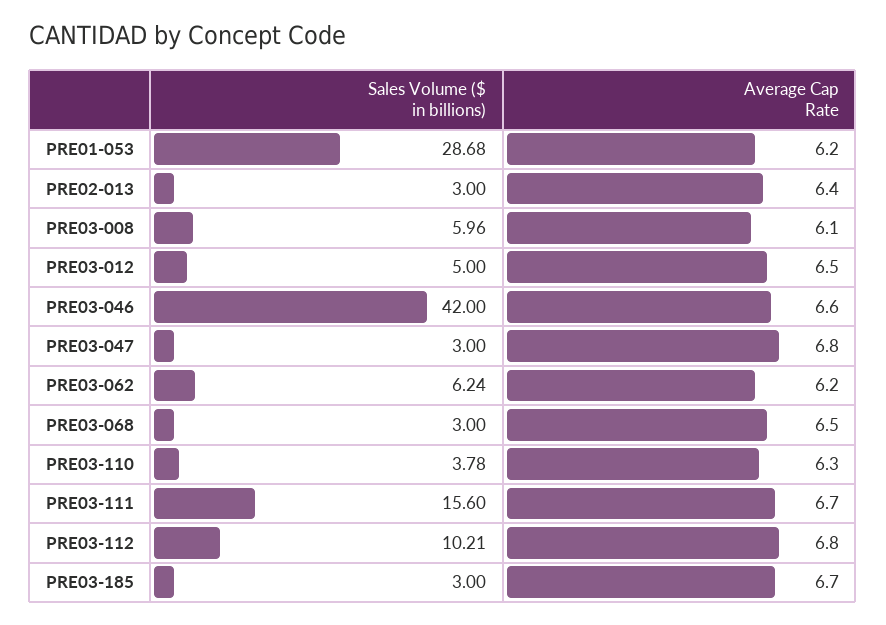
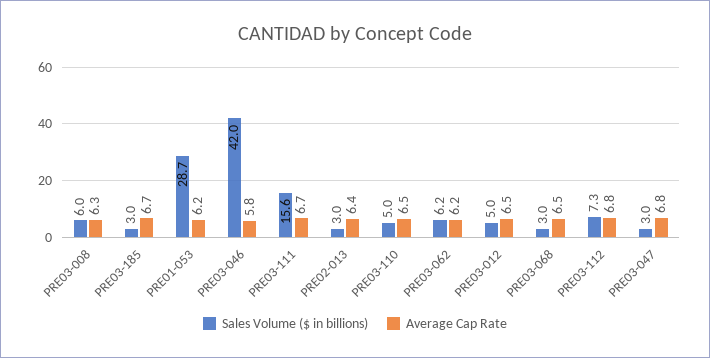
  {
    "Sales Volume ($ in billions)": {
      "PRE01-053": 28.68,
      "PRE02-013": 3,
      "PRE03-008": 5.96,
      "PRE03-012": 5,
      "PRE03-046": 42,
      "PRE03-047": 3,
      "PRE03-062": 6.24,
      "PRE03-068": 3,
-     "PRE03-110": 3.78,
+     "PRE03-110": 5,
      "PRE03-111": 15.6,
-     "PRE03-112": 10.21,
+     "PRE03-112": 7.3,
      "PRE03-185": 3
    },
    "Average Cap Rate": {
      "PRE01-053": 6.2,
      "PRE02-013": 6.4,
-     "PRE03-008": 6.1,
+     "PRE03-008": 6.3,
      "PRE03-012": 6.5,
-     "PRE03-046": 6.6,
+     "PRE03-046": 5.8,
      "PRE03-047": 6.8,
      "PRE03-062": 6.2,
      "PRE03-068": 6.5,
-     "PRE03-110": 6.3,
+     "PRE03-110": 6.5,
      "PRE03-111": 6.7,
      "PRE03-112": 6.8,
      "PRE03-185": 6.7
    }
  }

